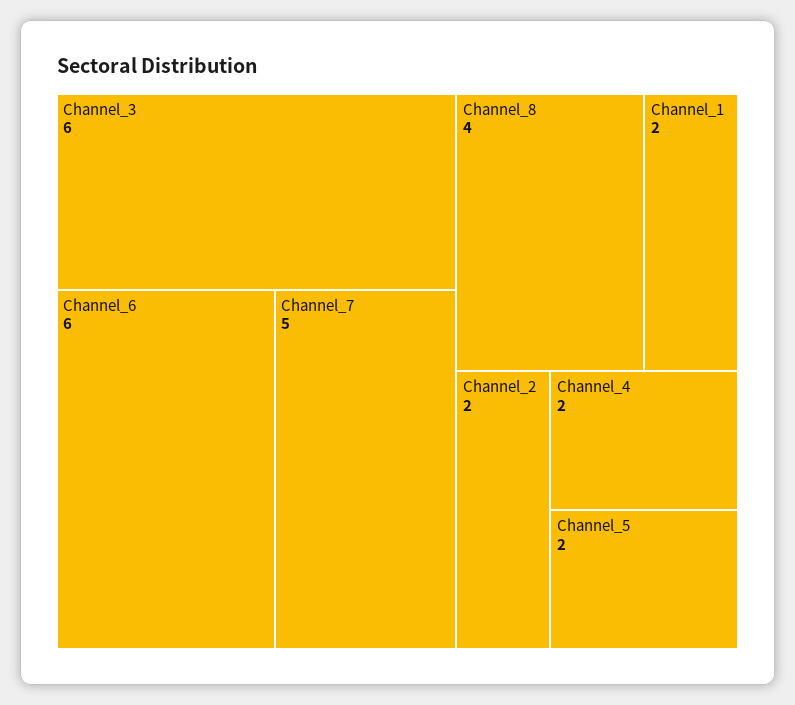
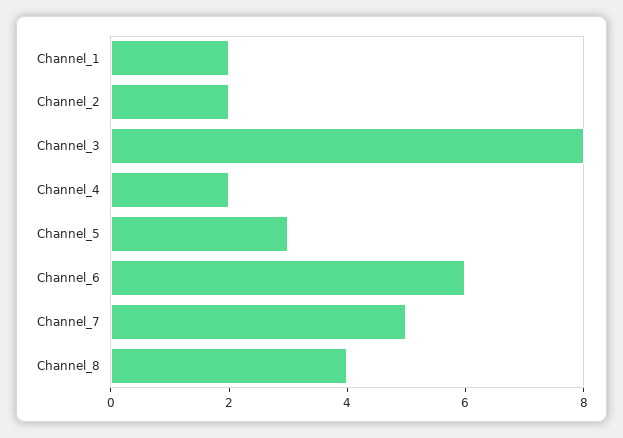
  {
-   "Channel_3": 6,
+   "Channel_3": 8,
    "Channel_6": 6,
    "Channel_7": 5,
    "Channel_8": 4,
    "Channel_1": 2,
    "Channel_2": 2,
    "Channel_4": 2,
-   "Channel_5": 2
+   "Channel_5": 3
  }

